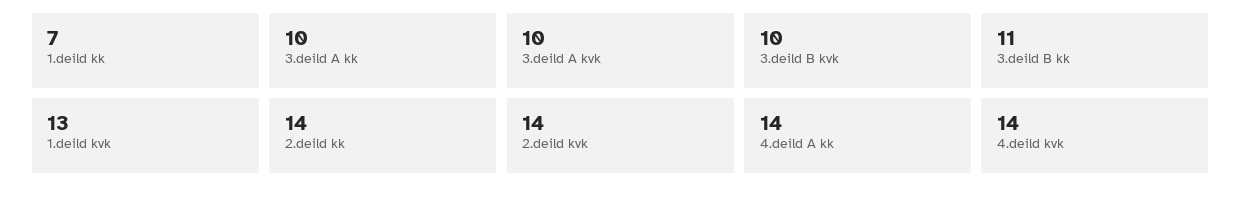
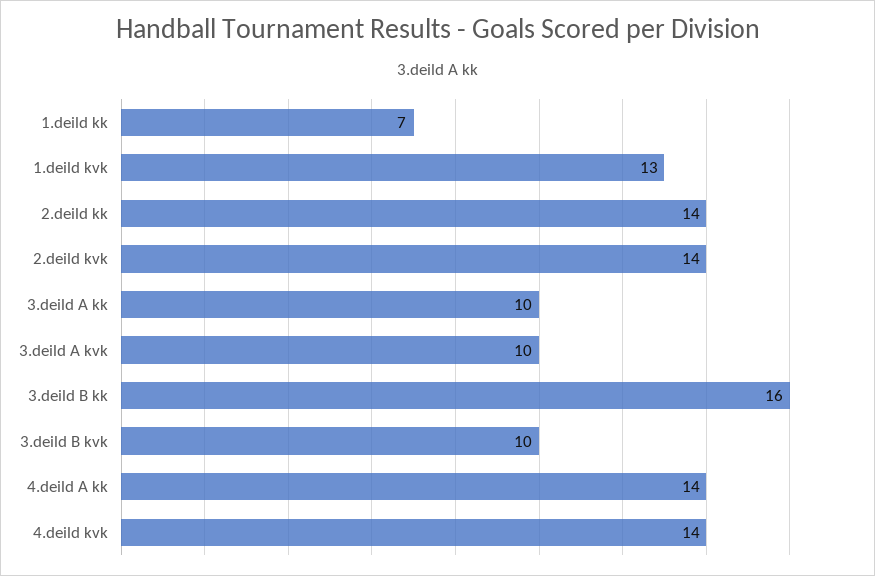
  {
    "1.deild kk": 7,
    "3.deild A kk": 10,
    "3.deild A kvk": 10,
    "3.deild B kvk": 10,
-   "3.deild B kk": 11,
+   "3.deild B kk": 16,
    "1.deild kvk": 13,
    "2.deild kk": 14,
    "2.deild kvk": 14,
    "4.deild A kk": 14,
    "4.deild kvk": 14
  }

